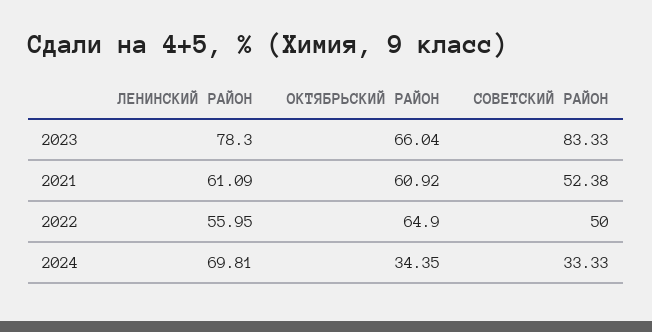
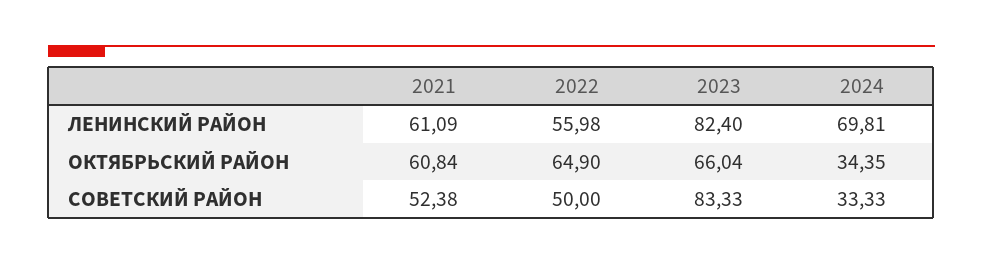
  {
    "ЛЕНИНСКИЙ РАЙОН": {
-     "2023": 78.3,
+     "2023": 82.4,
      "2021": 61.09,
-     "2022": 55.95,
+     "2022": 55.98,
      "2024": 69.81
    },
    "ОКТЯБРЬСКИЙ РАЙОН": {
      "2023": 66.04,
-     "2021": 60.92,
+     "2021": 60.84,
      "2022": 64.9,
      "2024": 34.35
    },
    "СОВЕТСКИЙ РАЙОН": {
      "2023": 83.33,
      "2021": 52.38,
      "2022": 50,
      "2024": 33.33
    }
  }

